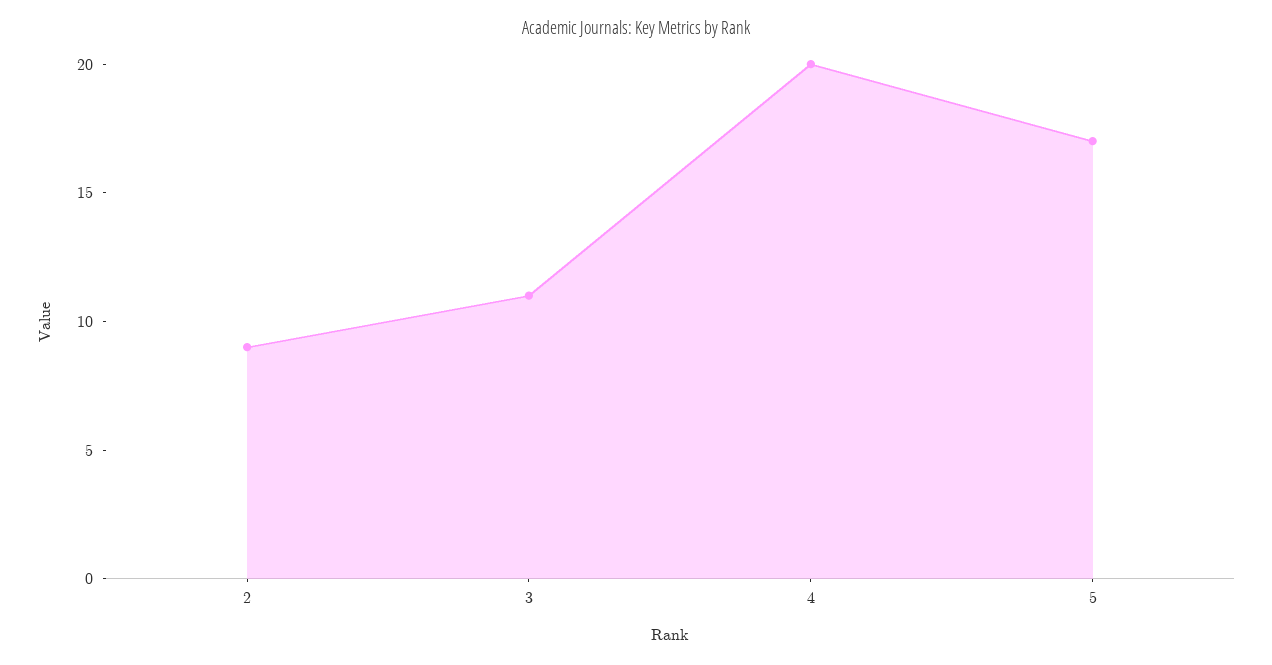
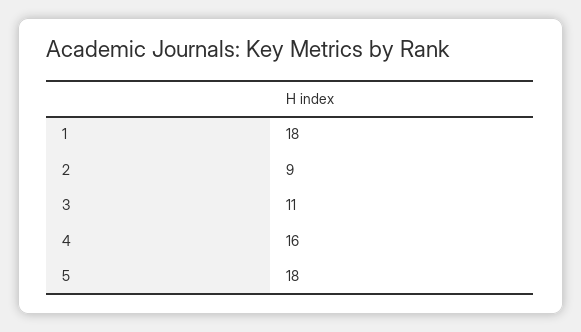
  {
    "2": 9,
    "3": 11,
-   "4": 20,
+   "4": 16,
-   "5": 17
+   "5": 18,
+   "1": 18
  }

